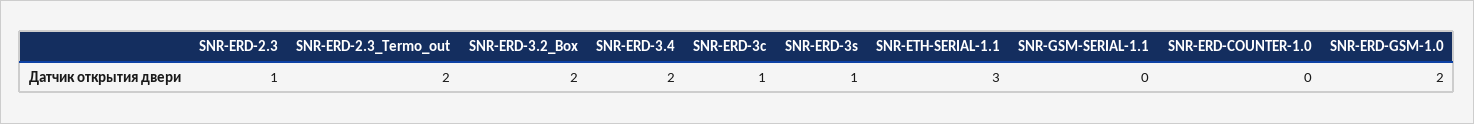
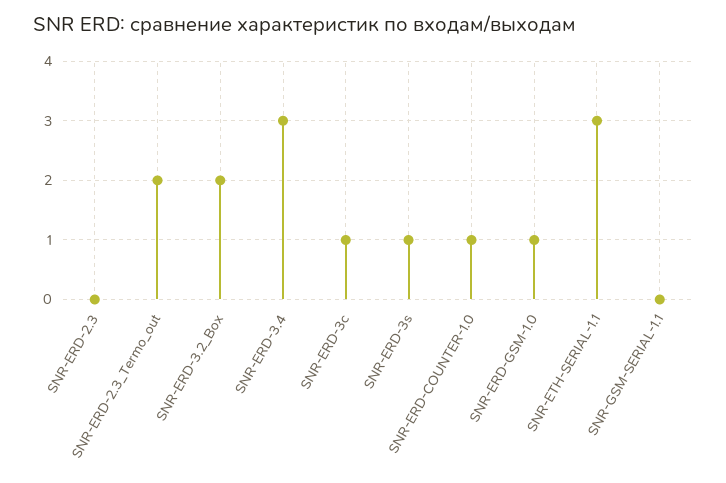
  {
-   "SNR-ERD-2.3": 1,
+   "SNR-ERD-2.3": 0,
    "SNR-ERD-2.3_Termo_out": 2,
    "SNR-ERD-3.2_Box": 2,
-   "SNR-ERD-3.4": 2,
+   "SNR-ERD-3.4": 3,
    "SNR-ERD-3c": 1,
    "SNR-ERD-3s": 1,
    "SNR-ETH-SERIAL-1.1": 3,
    "SNR-GSM-SERIAL-1.1": 0,
-   "SNR-ERD-COUNTER-1.0": 0,
+   "SNR-ERD-COUNTER-1.0": 1,
-   "SNR-ERD-GSM-1.0": 2
+   "SNR-ERD-GSM-1.0": 1
  }

